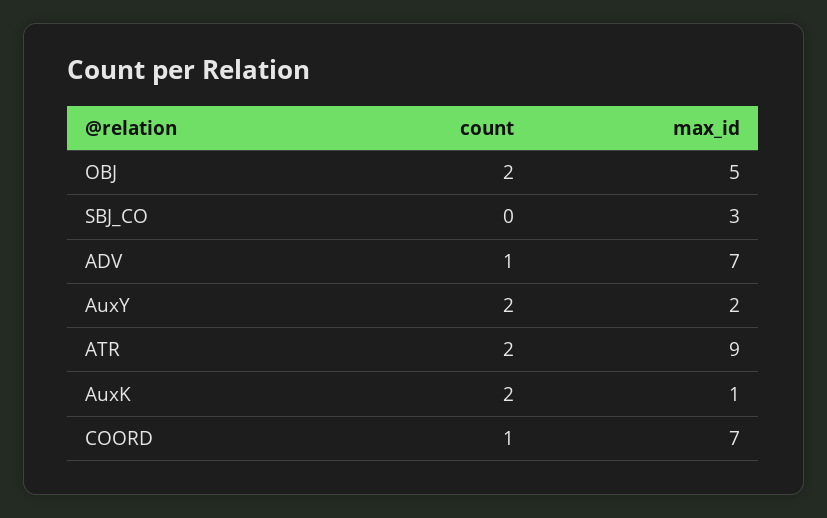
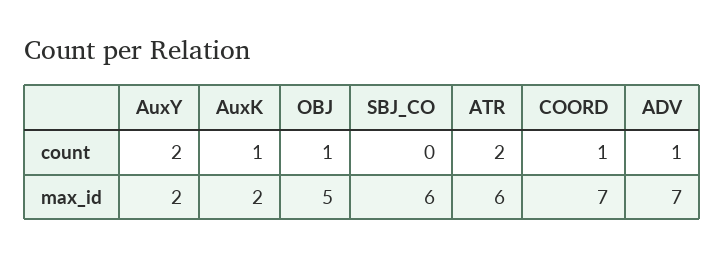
  {
    "count": {
-     "OBJ": 2,
+     "OBJ": 1,
      "SBJ_CO": 0,
      "ADV": 1,
      "AuxY": 2,
      "ATR": 2,
-     "AuxK": 2,
+     "AuxK": 1,
      "COORD": 1
    },
    "max_id": {
      "OBJ": 5,
-     "SBJ_CO": 3,
+     "SBJ_CO": 6,
      "ADV": 7,
      "AuxY": 2,
-     "ATR": 9,
+     "ATR": 6,
-     "AuxK": 1,
+     "AuxK": 2,
      "COORD": 7
    }
  }

